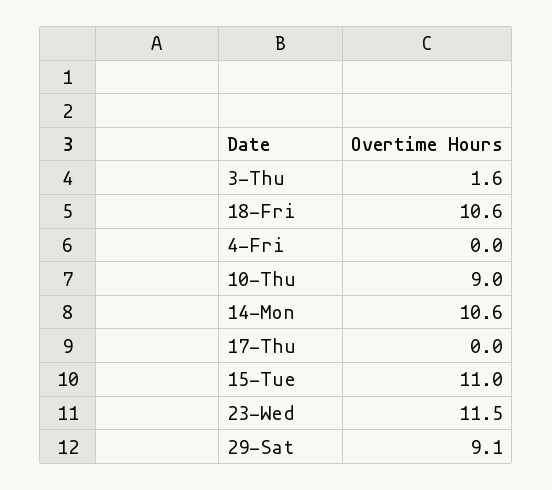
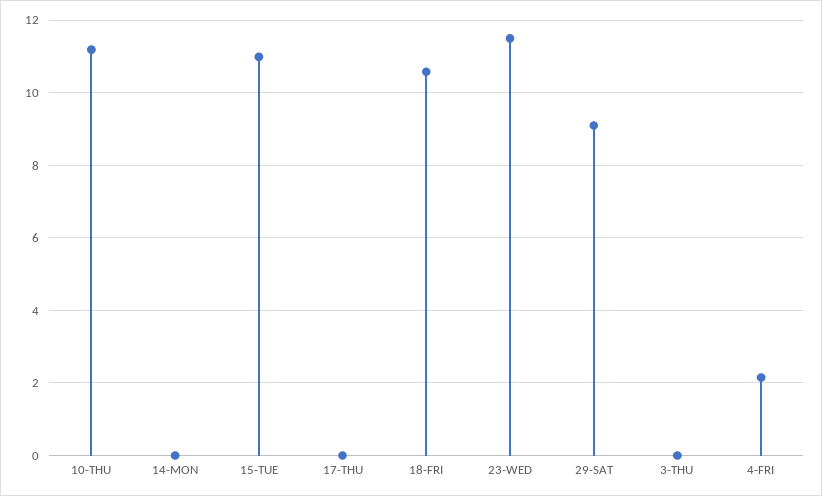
  {
-   "3-Thu": 1.6,
+   "3-Thu": 0,
    "18-Fri": 10.6,
-   "4-Fri": 0,
+   "4-Fri": 2.2,
-   "10-Thu": 9,
+   "10-Thu": 11.2,
-   "14-Mon": 10.6,
+   "14-Mon": 0,
    "17-Thu": 0,
    "15-Tue": 11,
    "23-Wed": 11.5,
    "29-Sat": 9.1
  }

